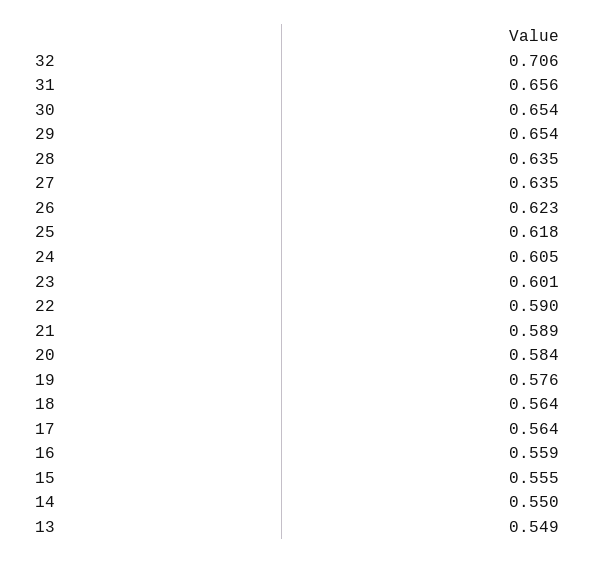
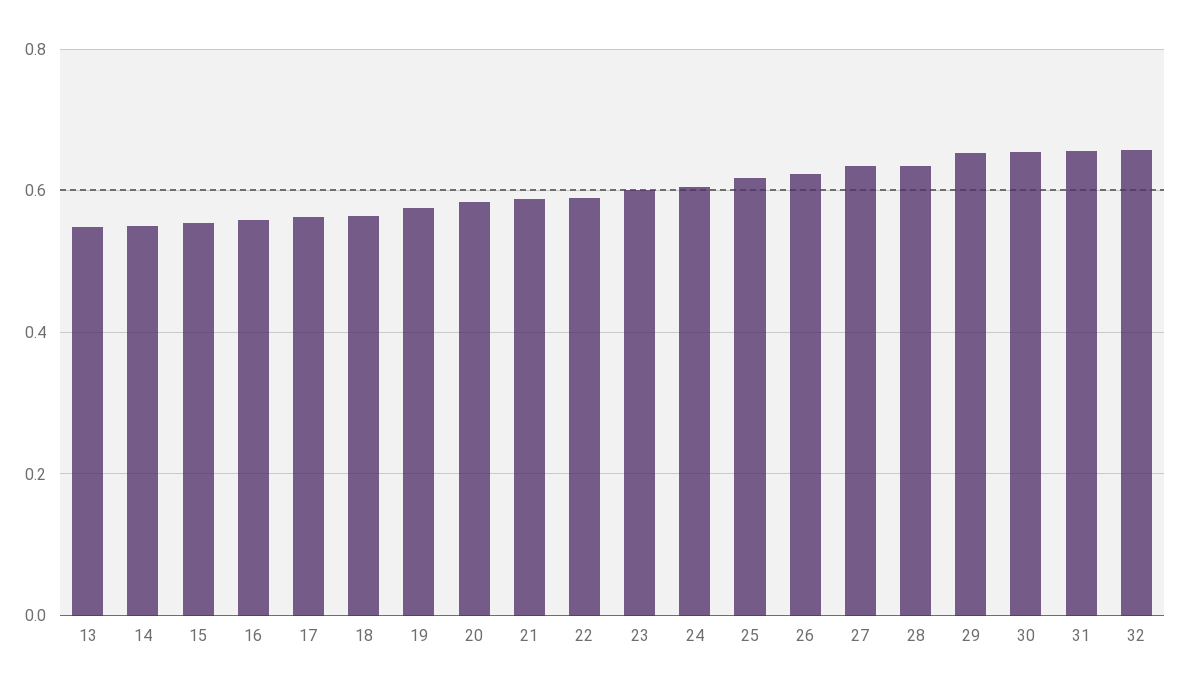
  {
-   "32": 0.706,
+   "32": 0.66,
    "31": 0.656,
    "30": 0.654,
    "29": 0.654,
    "28": 0.635,
    "27": 0.635,
    "26": 0.623,
    "25": 0.618,
    "24": 0.605,
    "23": 0.601,
    "22": 0.59,
    "21": 0.589,
    "20": 0.584,
    "19": 0.576,
    "18": 0.564,
    "17": 0.564,
    "16": 0.559,
    "15": 0.555,
    "14": 0.55,
    "13": 0.549
  }

